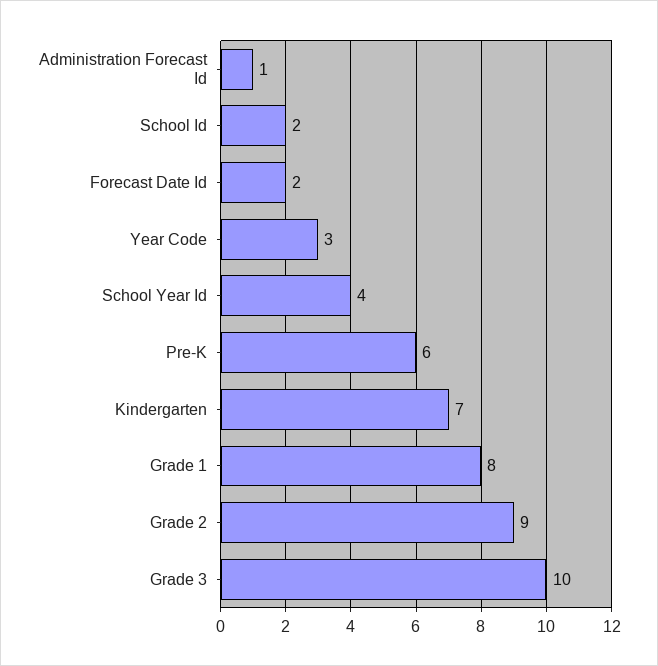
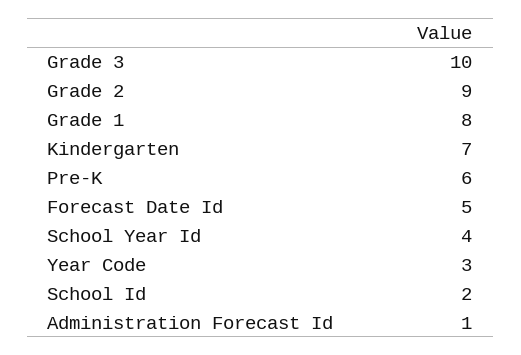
  {
    "Administration Forecast Id": 1,
    "School Id": 2,
-   "Forecast Date Id": 2,
+   "Forecast Date Id": 5,
    "Year Code": 3,
    "School Year Id": 4,
    "Pre-K": 6,
    "Kindergarten": 7,
    "Grade 1": 8,
    "Grade 2": 9,
    "Grade 3": 10
  }

